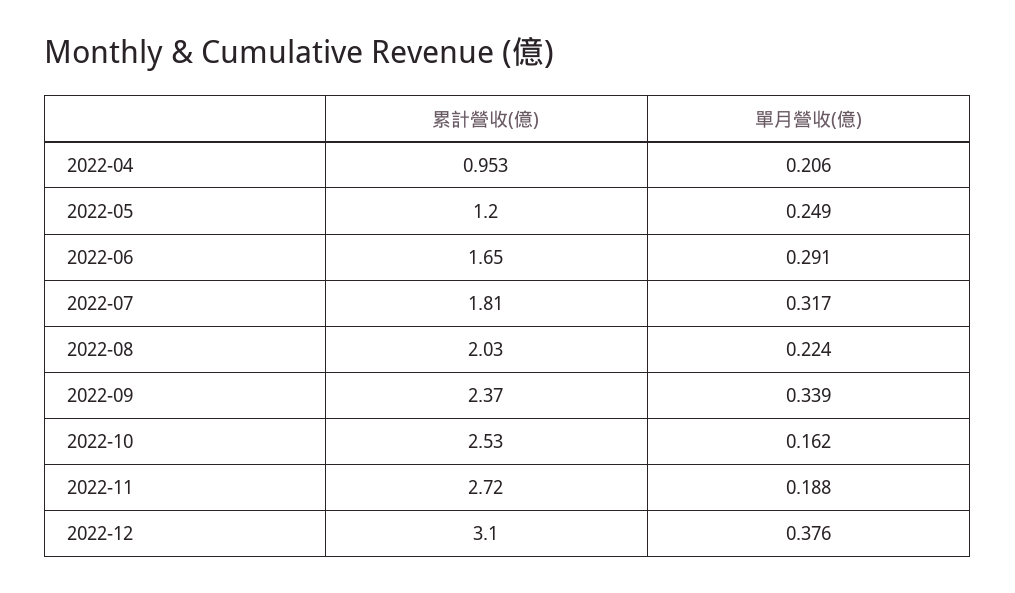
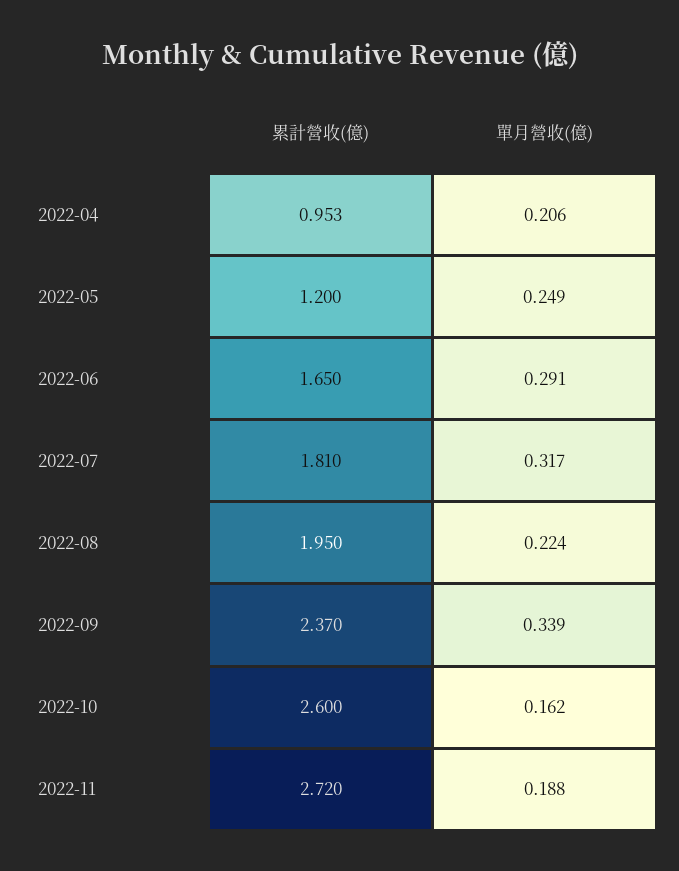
  {
    "累計營收(億)": {
      "2022-04": 0.953,
      "2022-05": 1.2,
      "2022-06": 1.65,
      "2022-07": 1.81,
-     "2022-08": 2.03,
+     "2022-08": 1.95,
      "2022-09": 2.37,
-     "2022-10": 2.53,
+     "2022-10": 2.6,
-     "2022-11": 2.72,
+     "2022-11": 2.72
-     "2022-12": 3.1
    },
    "單月營收(億)": {
      "2022-04": 0.206,
      "2022-05": 0.249,
      "2022-06": 0.291,
      "2022-07": 0.317,
      "2022-08": 0.224,
      "2022-09": 0.339,
      "2022-10": 0.162,
-     "2022-11": 0.188,
+     "2022-11": 0.188
-     "2022-12": 0.376
    }
  }

